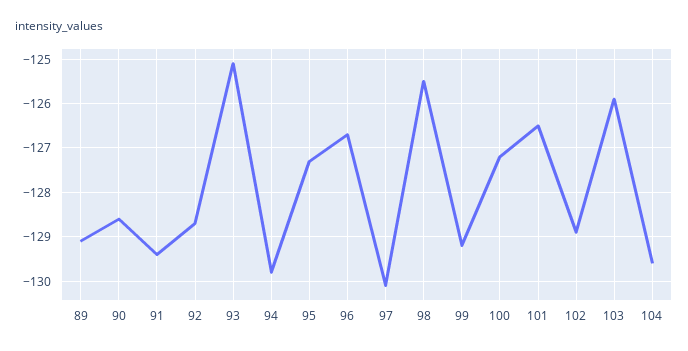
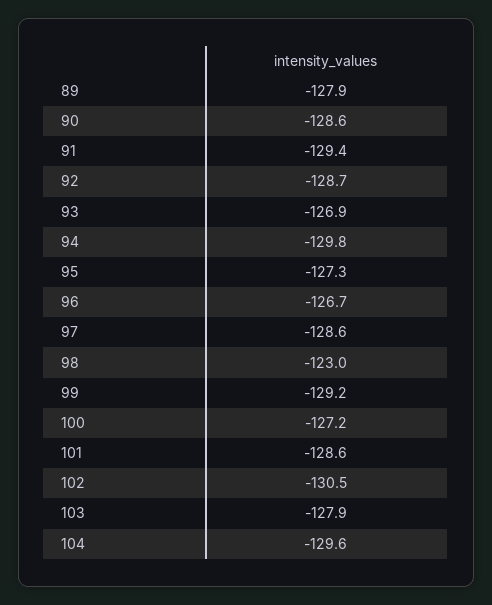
  {
-   "89": -129,
+   "89": -127.9,
    "90": -128.6,
    "91": -129.4,
    "92": -128.7,
-   "93": -125,
+   "93": -126.9,
    "94": -129.8,
    "95": -127.3,
    "96": -126.7,
-   "97": -130,
+   "97": -128.6,
-   "98": -125.5,
+   "98": -123,
    "99": -129.2,
    "100": -127.2,
-   "101": -126.5,
+   "101": -128.6,
-   "102": -129,
+   "102": -130.5,
-   "103": -126,
+   "103": -127.9,
    "104": -129.6
  }

